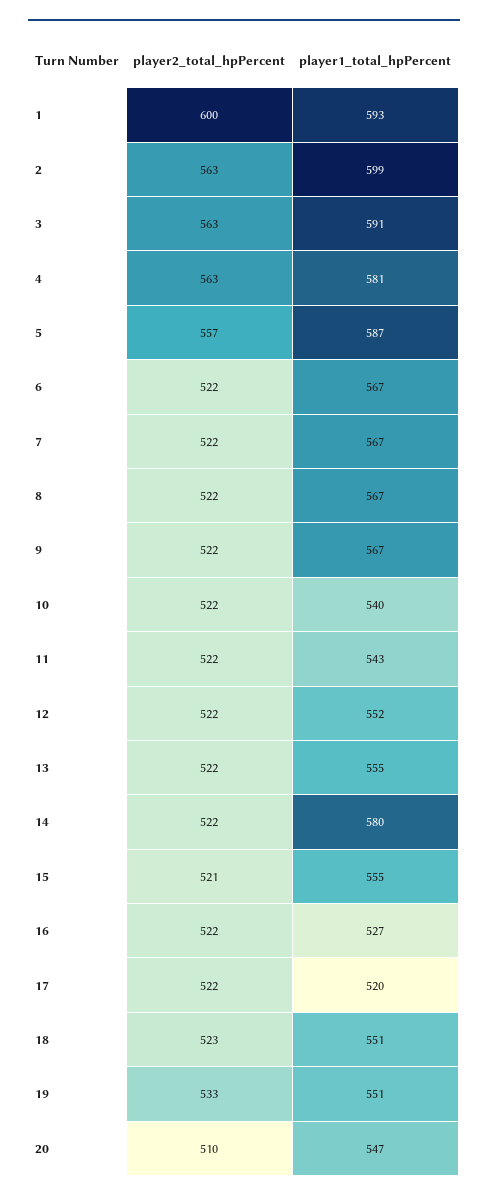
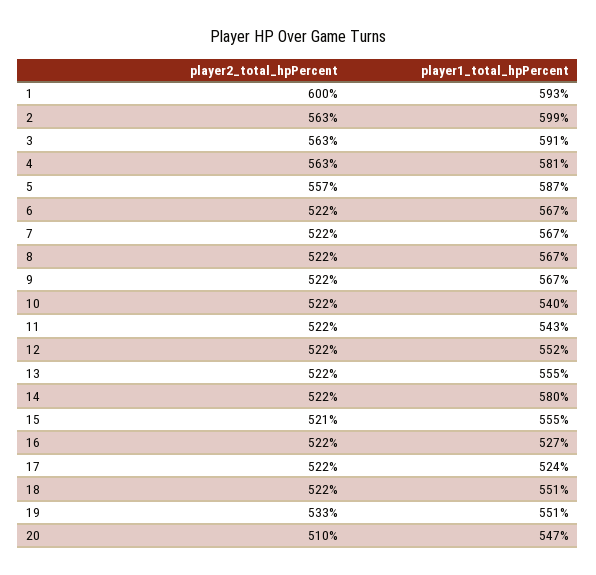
  {
    "player2_total_hpPercent": {
      "1": 600,
      "2": 563,
      "3": 563,
      "4": 563,
      "5": 557,
      "6": 522,
      "7": 522,
      "8": 522,
      "9": 522,
      "10": 522,
      "11": 522,
      "12": 522,
      "13": 522,
      "14": 522,
      "15": 521,
      "16": 522,
      "17": 522,
-     "18": 523,
+     "18": 522,
      "19": 533,
      "20": 510
    },
    "player1_total_hpPercent": {
      "1": 593,
      "2": 599,
      "3": 591,
      "4": 581,
      "5": 587,
      "6": 567,
      "7": 567,
      "8": 567,
      "9": 567,
      "10": 540,
      "11": 543,
      "12": 552,
      "13": 555,
      "14": 580,
      "15": 555,
      "16": 527,
-     "17": 520,
+     "17": 524,
      "18": 551,
      "19": 551,
      "20": 547
    }
  }

